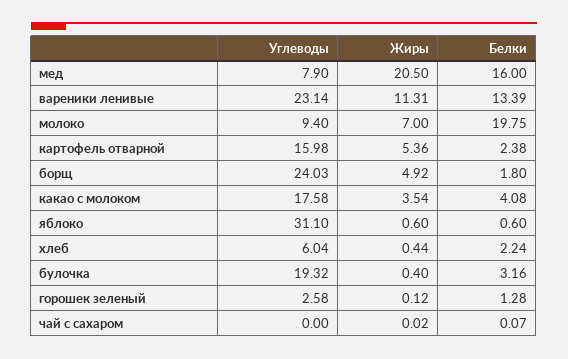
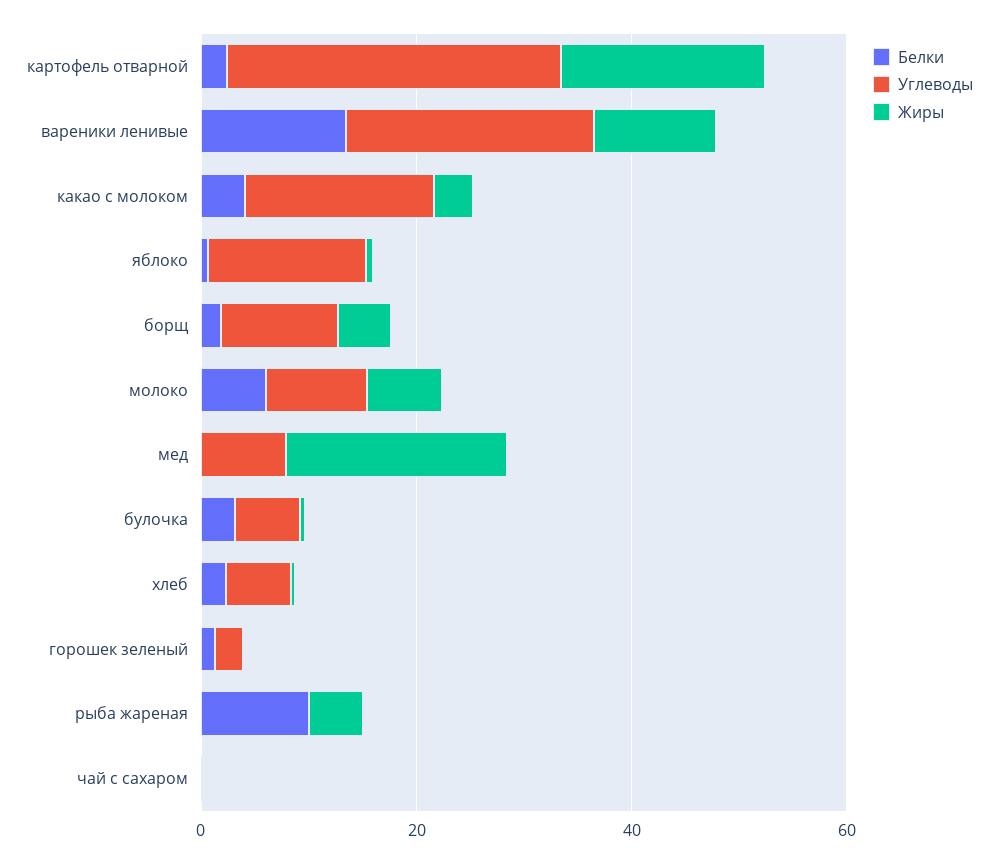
  {
    "Углеводы": {
      "мед": 7.9,
      "вареники ленивые": 23.14,
      "молоко": 9.4,
-     "картофель отварной": 15.98,
+     "картофель отварной": 30,
-     "борщ": 24.03,
+     "борщ": 10,
      "какао с молоком": 17.58,
-     "яблоко": 31.1,
+     "яблоко": 15,
      "хлеб": 6.04,
-     "булочка": 19.32,
+     "булочка": 5,
      "горошек зеленый": 2.58,
-     "чай с сахаром": 0
+     "чай с сахаром": 0,
+     "рыба жареная": 0
    },
    "Жиры": {
      "мед": 20.5,
      "вареники ленивые": 11.31,
      "молоко": 7,
-     "картофель отварной": 5.36,
+     "картофель отварной": 20,
      "борщ": 4.92,
      "какао с молоком": 3.54,
      "яблоко": 0.6,
      "хлеб": 0.44,
      "булочка": 0.4,
      "горошек зеленый": 0.12,
-     "чай с сахаром": 0.02
+     "чай с сахаром": 0.02,
+     "рыба жареная": 5
    },
    "Белки": {
-     "мед": 16,
+     "мед": 0,
      "вареники ленивые": 13.39,
-     "молоко": 19.75,
+     "молоко": 5,
      "картофель отварной": 2.38,
      "борщ": 1.8,
      "какао с молоком": 4.08,
      "яблоко": 0.6,
      "хлеб": 2.24,
      "булочка": 3.16,
      "горошек зеленый": 1.28,
-     "чай с сахаром": 0.07
+     "чай с сахаром": 0.07,
+     "рыба жареная": 10
    }
  }

